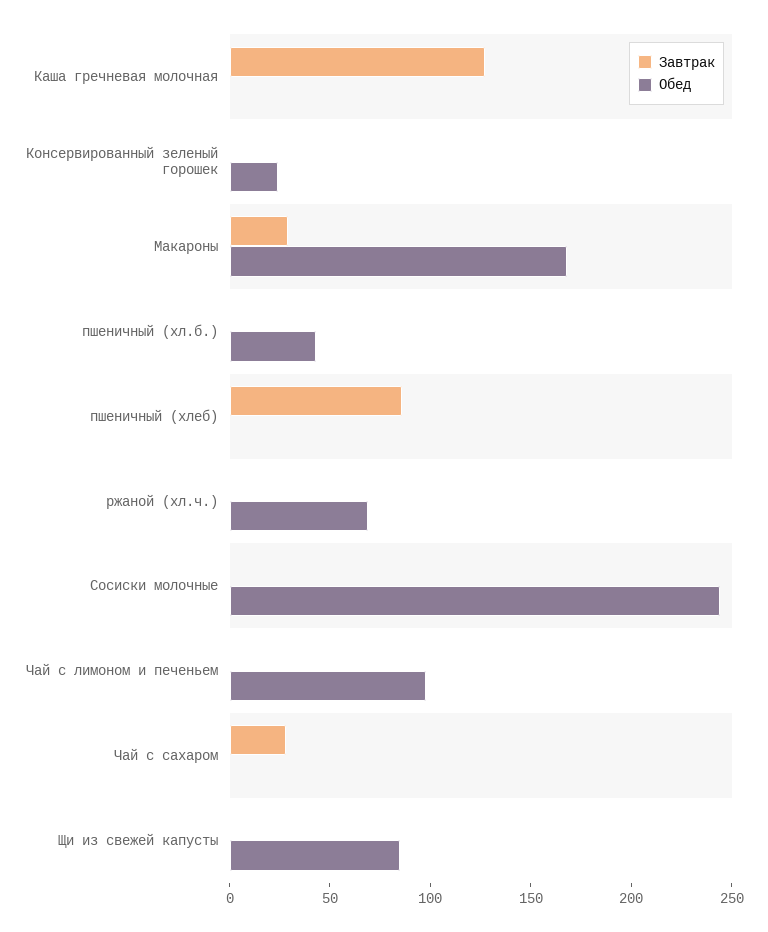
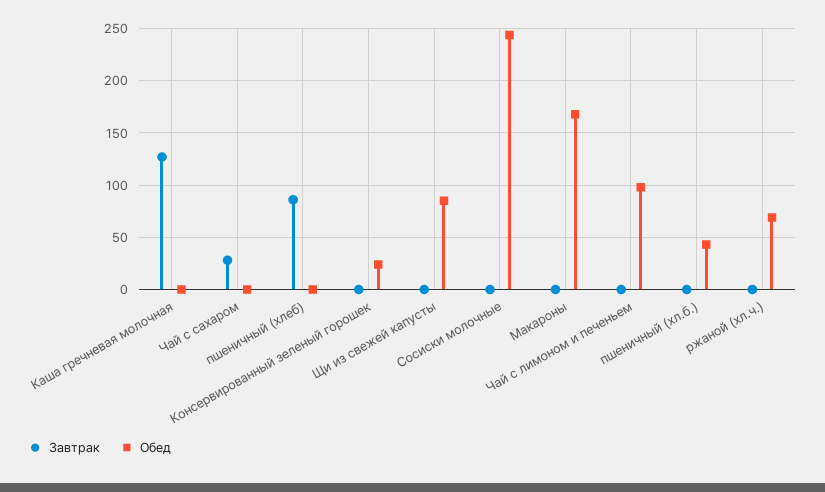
  {
    "Завтрак": {
      "Каша гречневая молочная": 130,
      "Консервированный зеленый горошек": 0,
-     "Макароны": 30,
+     "Макароны": 0,
      "пшеничный (хл.б.)": 0,
      "пшеничный (хлеб)": 90,
      "ржаной (хл.ч.)": 0,
      "Сосиски молочные": 0,
      "Чай с лимоном и печеньем": 0,
      "Чай с сахаром": 30,
      "Щи из свежей капусты": 0
    },
    "Обед": {
      "Каша гречневая молочная": 0,
      "Консервированный зеленый горошек": 20,
      "Макароны": 170,
      "пшеничный (хл.б.)": 40,
      "пшеничный (хлеб)": 0,
      "ржаной (хл.ч.)": 70,
      "Сосиски молочные": 240,
      "Чай с лимоном и печеньем": 100,
      "Чай с сахаром": 0,
      "Щи из свежей капусты": 90
    }
  }

